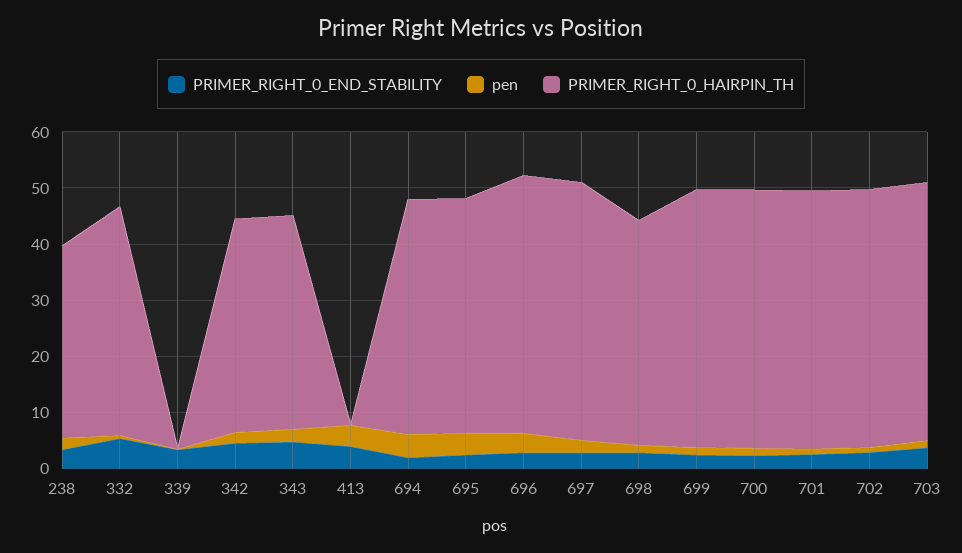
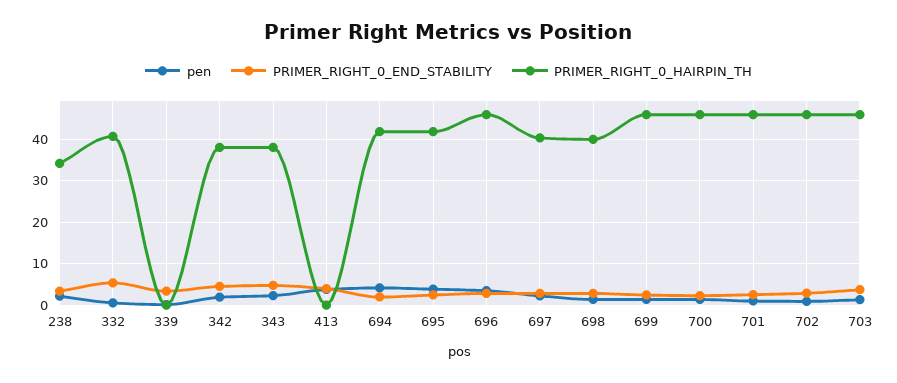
  {
    "PRIMER_RIGHT_0_END_STABILITY": {
      "238": 4,
      "332": 6,
      "339": 4,
      "342": 4,
      "343": 4,
      "413": 4,
      "694": 2,
      "695": 2,
      "696": 2,
      "697": 2,
      "698": 2,
      "699": 2,
      "700": 2,
      "701": 2,
      "702": 2,
      "703": 4
    },
    "pen": {
      "238": 2,
      "332": 0,
      "339": 0,
      "342": 2,
      "343": 2,
      "413": 4,
      "694": 4,
      "695": 4,
      "696": 4,
      "697": 2,
      "698": 2,
      "699": 2,
      "700": 2,
      "701": 0,
      "702": 0,
      "703": 2
    },
    "PRIMER_RIGHT_0_HAIRPIN_TH": {
      "238": 34,
      "332": 40,
      "339": 0,
      "342": 38,
      "343": 38,
      "413": 0,
      "694": 42,
      "695": 42,
      "696": 46,
-     "697": 46,
+     "697": 40,
      "698": 40,
      "699": 46,
      "700": 46,
      "701": 46,
      "702": 46,
      "703": 46
    }
  }

